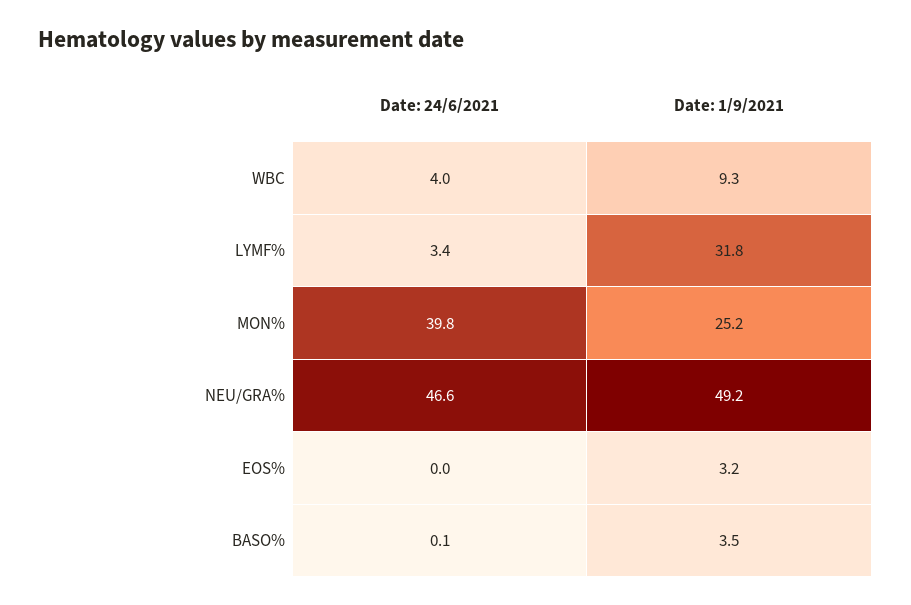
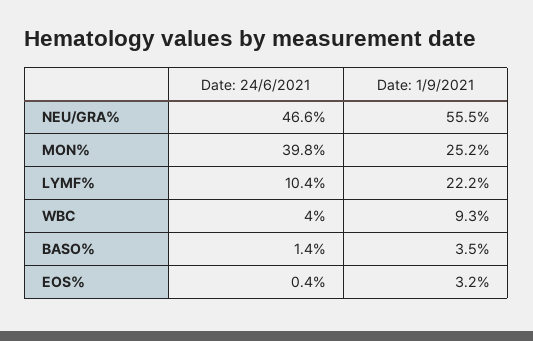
  {
    "Date: 24/6/2021": {
      "WBC": 4,
-     "LYMF%": 3.4,
+     "LYMF%": 10.4,
      "MON%": 39.8,
      "NEU/GRA%": 46.6,
-     "EOS%": 0,
+     "EOS%": 0.4,
-     "BASO%": 0.1
+     "BASO%": 1.4
    },
    "Date: 1/9/2021": {
      "WBC": 9.3,
-     "LYMF%": 31.8,
+     "LYMF%": 22.2,
      "MON%": 25.2,
-     "NEU/GRA%": 49.2,
+     "NEU/GRA%": 55.5,
      "EOS%": 3.2,
      "BASO%": 3.5
    }
  }

